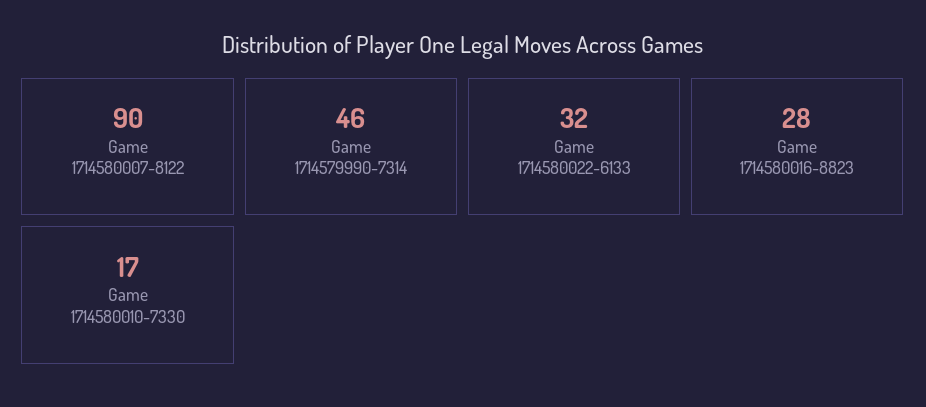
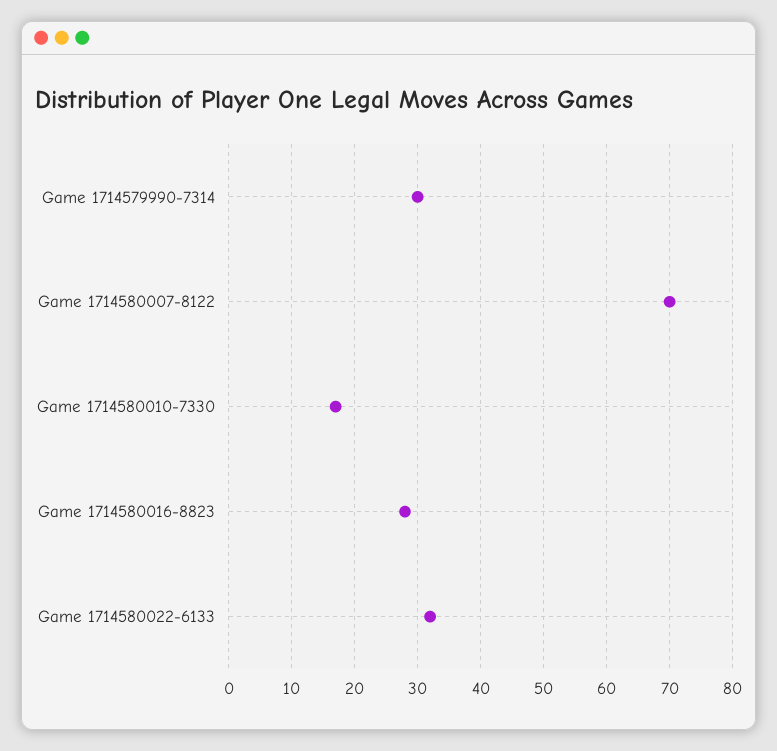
  {
-   "Game 1714580007-8122": 90,
+   "Game 1714580007-8122": 70,
-   "Game 1714579990-7314": 46,
+   "Game 1714579990-7314": 30,
    "Game 1714580022-6133": 32,
    "Game 1714580016-8823": 28,
    "Game 1714580010-7330": 17
  }

